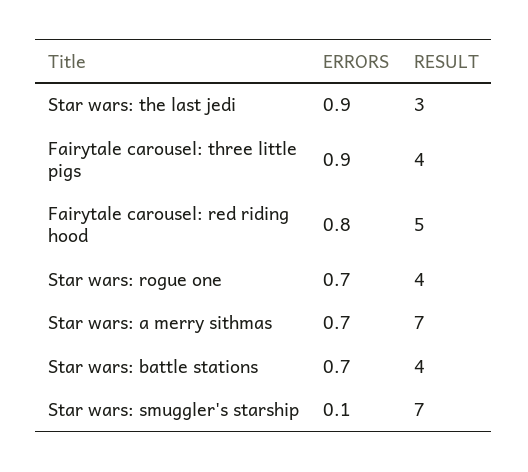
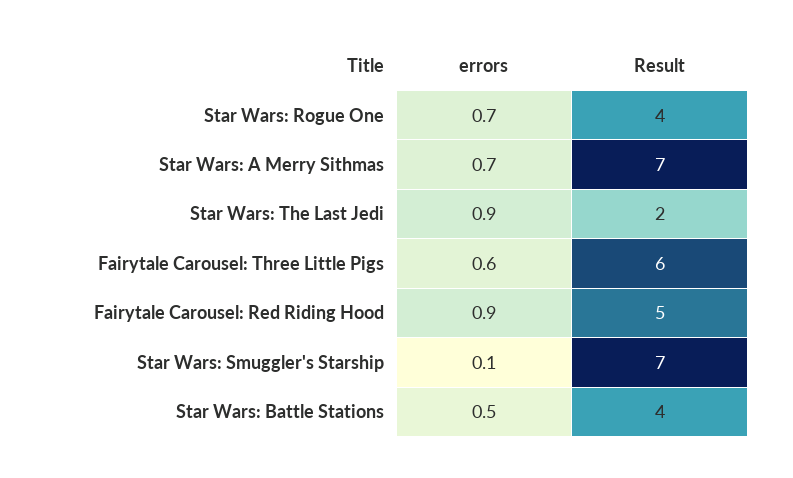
  {
    "ERRORS": {
      "Star wars: the last jedi": 0.9,
-     "Fairytale carousel: three little pigs": 0.9,
+     "Fairytale carousel: three little pigs": 0.6,
-     "Fairytale carousel: red riding hood": 0.8,
+     "Fairytale carousel: red riding hood": 0.9,
      "Star wars: rogue one": 0.7,
      "Star wars: a merry sithmas": 0.7,
-     "Star wars: battle stations": 0.7,
+     "Star wars: battle stations": 0.5,
      "Star wars: smuggler's starship": 0.1
    },
    "RESULT": {
-     "Star wars: the last jedi": 3,
+     "Star wars: the last jedi": 2,
-     "Fairytale carousel: three little pigs": 4,
+     "Fairytale carousel: three little pigs": 6,
      "Fairytale carousel: red riding hood": 5,
      "Star wars: rogue one": 4,
      "Star wars: a merry sithmas": 7,
      "Star wars: battle stations": 4,
      "Star wars: smuggler's starship": 7
    }
  }

